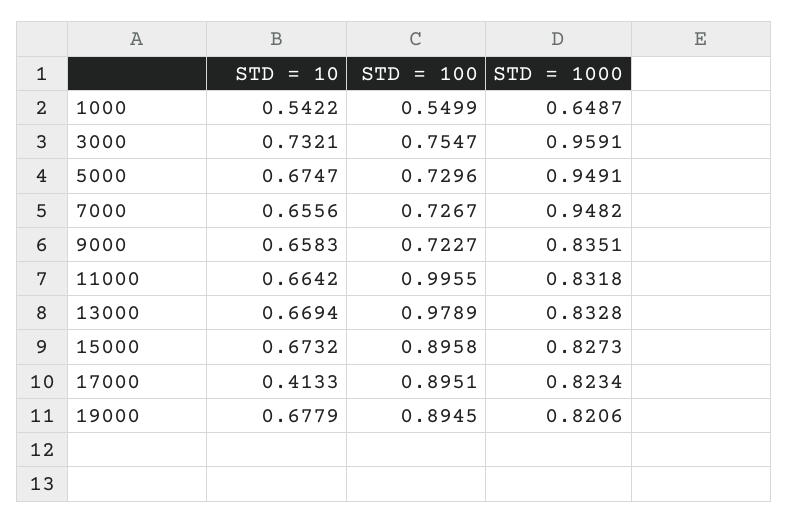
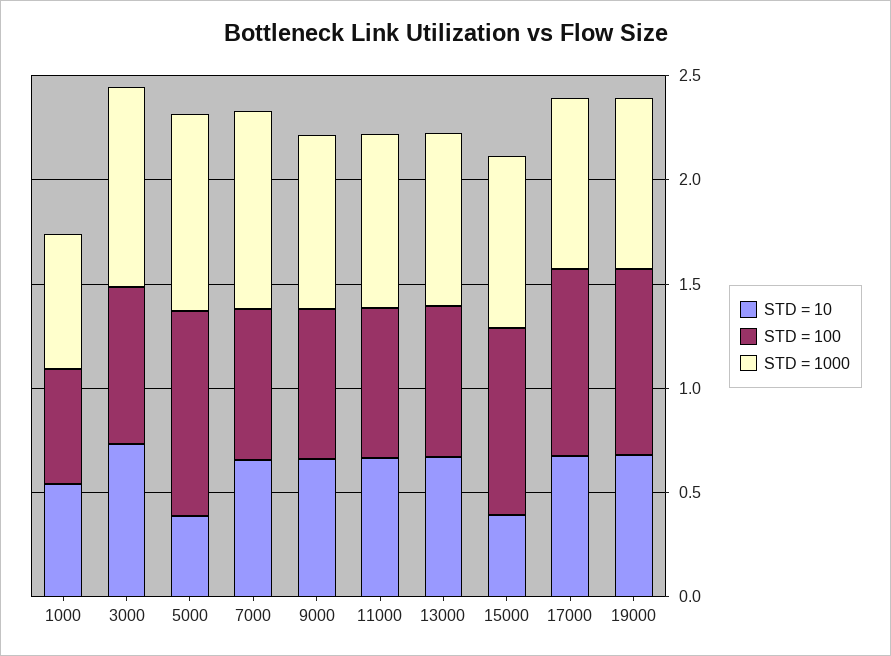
  {
    "STD = 10": {
      "1000": 0.5422,
      "3000": 0.7321,
-     "5000": 0.6747,
+     "5000": 0.4,
      "7000": 0.6556,
      "9000": 0.6583,
      "11000": 0.6642,
      "13000": 0.6694,
-     "15000": 0.6732,
+     "15000": 0.4,
-     "17000": 0.4133,
+     "17000": 0.7,
      "19000": 0.6779
    },
    "STD = 100": {
      "1000": 0.5499,
      "3000": 0.7547,
-     "5000": 0.7296,
+     "5000": 1,
      "7000": 0.7267,
      "9000": 0.7227,
-     "11000": 0.9955,
+     "11000": 0.7,
-     "13000": 0.9789,
+     "13000": 0.7,
      "15000": 0.8958,
      "17000": 0.8951,
      "19000": 0.8945
    },
    "STD = 1000": {
      "1000": 0.6487,
      "3000": 0.9591,
      "5000": 0.9491,
      "7000": 0.9482,
      "9000": 0.8351,
      "11000": 0.8318,
      "13000": 0.8328,
      "15000": 0.8273,
      "17000": 0.8234,
      "19000": 0.8206
    }
  }

